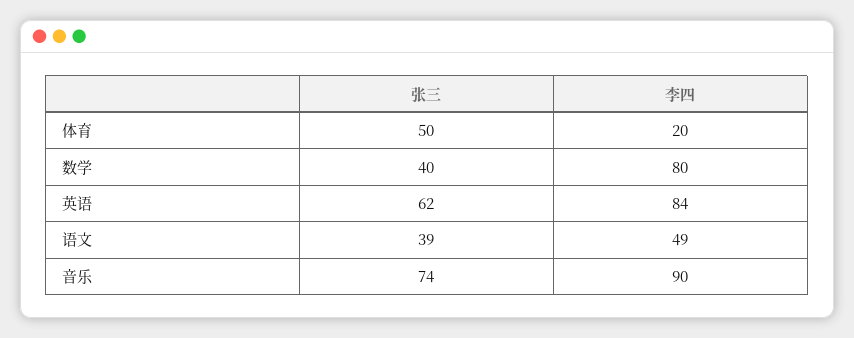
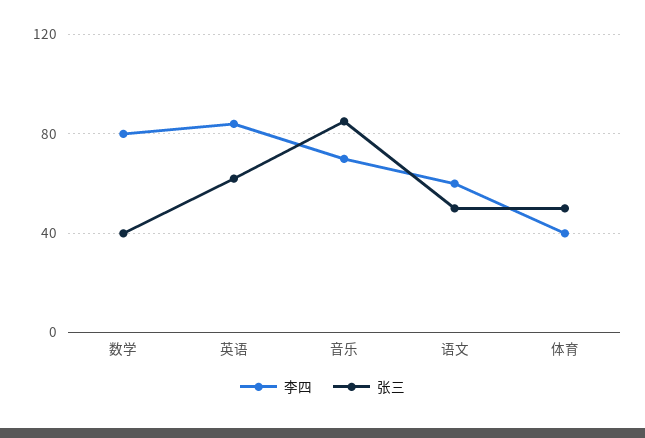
  {
    "张三": {
      "体育": 50,
      "数学": 40,
      "英语": 62,
-     "语文": 39,
+     "语文": 50,
-     "音乐": 74
+     "音乐": 85
    },
    "李四": {
-     "体育": 20,
+     "体育": 40,
      "数学": 80,
      "英语": 84,
-     "语文": 49,
+     "语文": 60,
-     "音乐": 90
+     "音乐": 70
    }
  }

